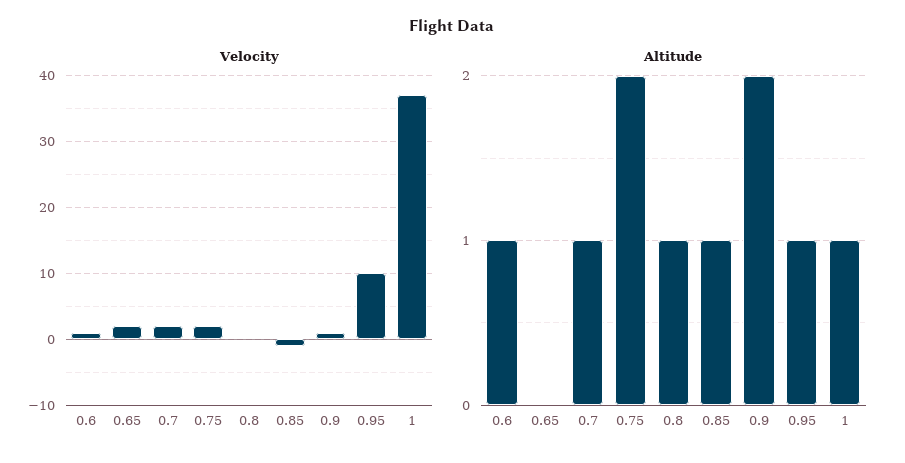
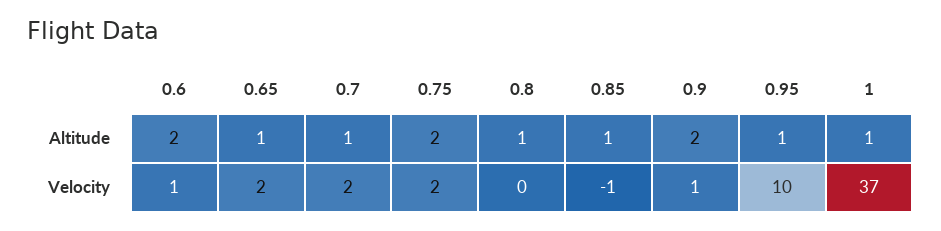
  {
    "Velocity": {
      "0.6": 1,
      "0.65": 2,
      "0.7": 2,
      "0.75": 2,
      "0.8": 0,
      "0.85": -1,
      "0.9": 1,
      "0.95": 10,
      "1": 37
    },
    "Altitude": {
-     "0.6": 1,
+     "0.6": 2,
-     "0.65": 0,
+     "0.65": 1,
      "0.7": 1,
      "0.75": 2,
      "0.8": 1,
      "0.85": 1,
      "0.9": 2,
      "0.95": 1,
      "1": 1
    }
  }

